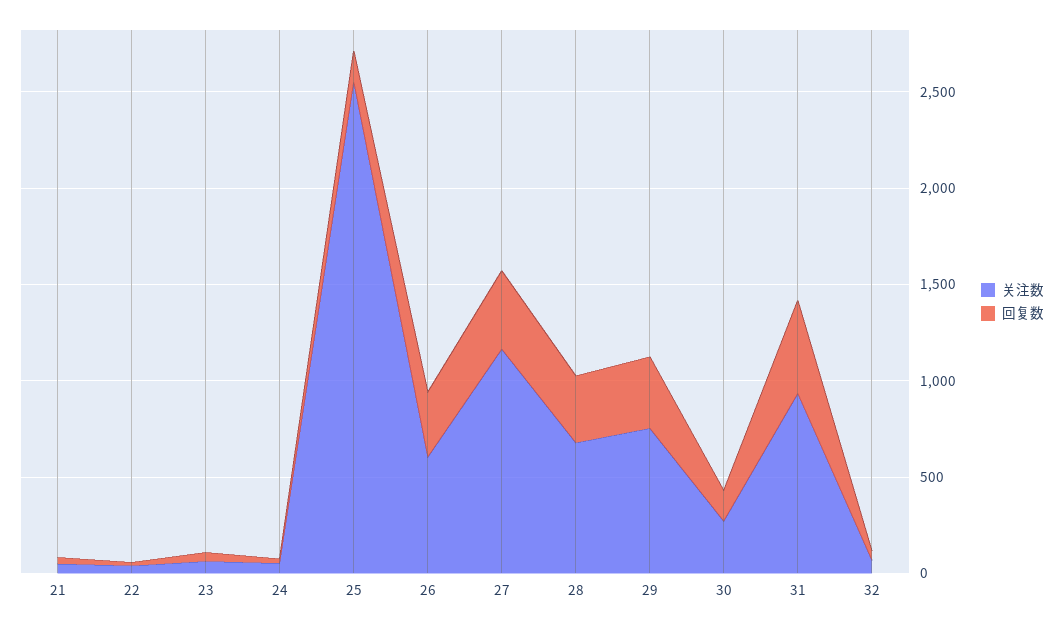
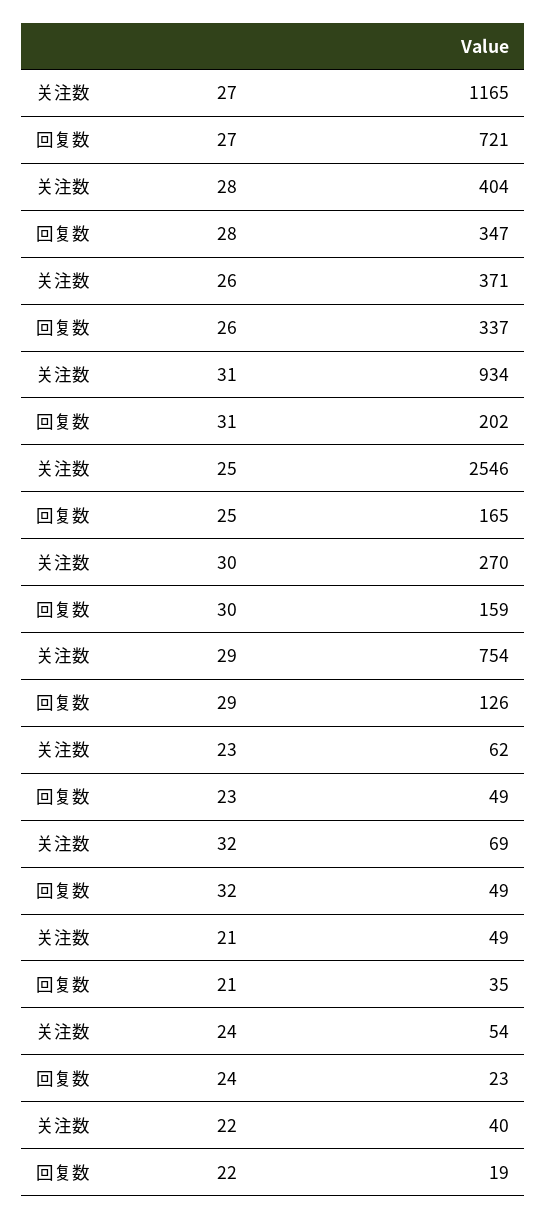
  {
    "关注数": {
      "21": 49,
      "22": 40,
      "23": 62,
      "24": 54,
      "25": 2546,
-     "26": 600,
+     "26": 371,
      "27": 1165,
-     "28": 700,
+     "28": 404,
      "29": 754,
      "30": 270,
      "31": 934,
      "32": 69
    },
    "回复数": {
      "21": 35,
      "22": 19,
      "23": 49,
      "24": 23,
      "25": 165,
      "26": 337,
-     "27": 400,
+     "27": 721,
      "28": 347,
-     "29": 400,
+     "29": 126,
      "30": 159,
-     "31": 500,
+     "31": 202,
      "32": 49
    }
  }

